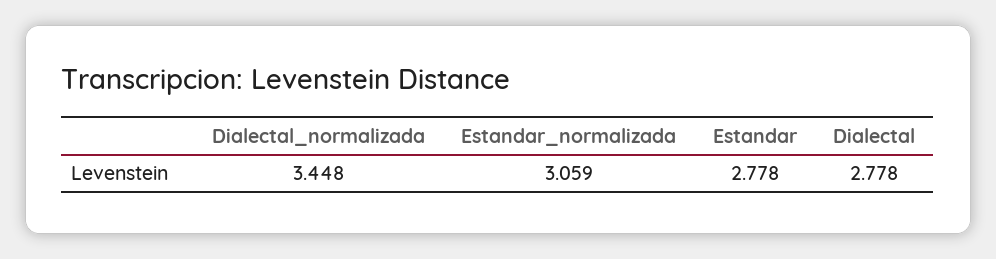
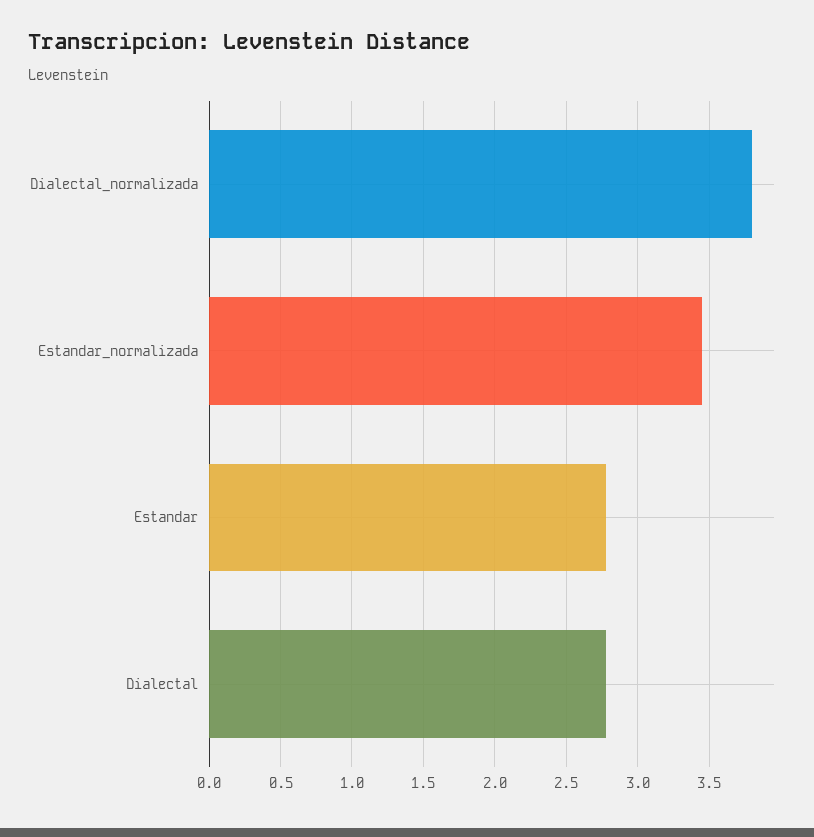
  {
-   "Dialectal_normalizada": 3.448,
+   "Dialectal_normalizada": 3.8,
-   "Estandar_normalizada": 3.059,
+   "Estandar_normalizada": 3.45,
    "Estandar": 2.778,
    "Dialectal": 2.778
  }

